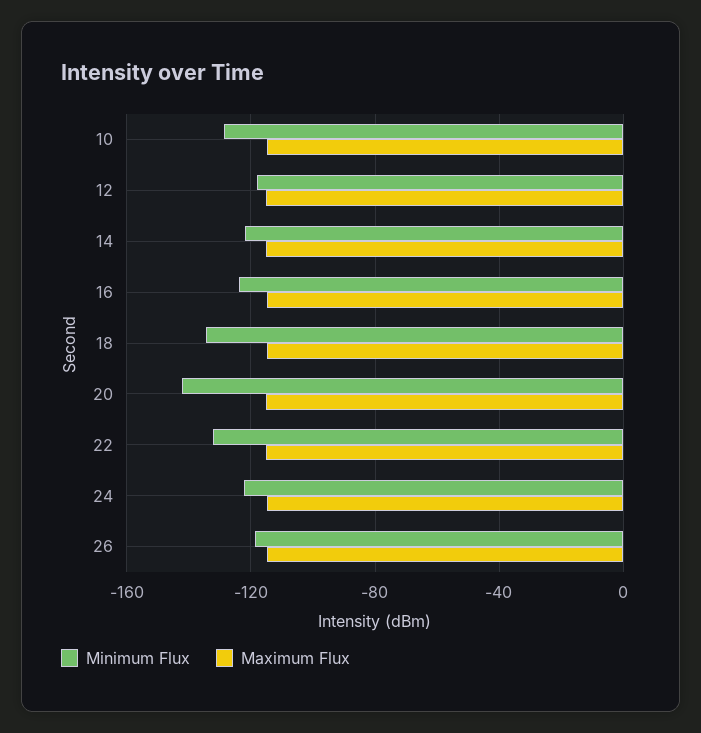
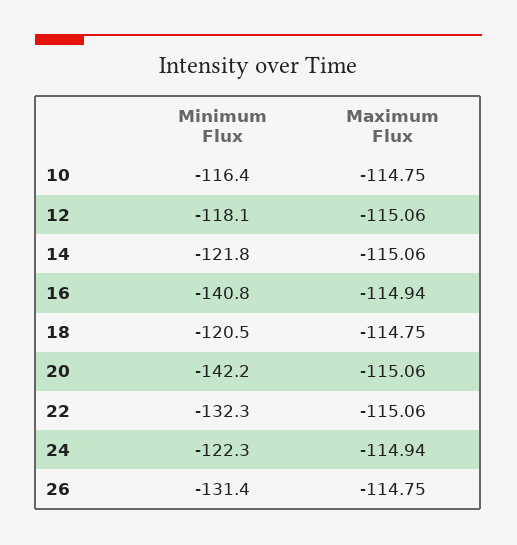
  {
    "Minimum Flux": {
-     "10": -130,
+     "10": -116.4,
      "12": -118.1,
      "14": -121.8,
-     "16": -125,
+     "16": -140.8,
-     "18": -135,
+     "18": -120.5,
      "20": -142.2,
      "22": -132.3,
      "24": -122.3,
-     "26": -120
+     "26": -131.4
    },
    "Maximum Flux": {
      "10": -114.75,
      "12": -115.06,
      "14": -115.06,
      "16": -114.94,
      "18": -114.75,
      "20": -115.06,
      "22": -115.06,
      "24": -114.94,
      "26": -114.75
    }
  }

